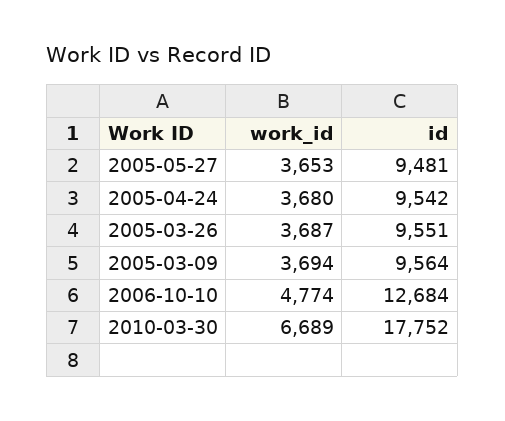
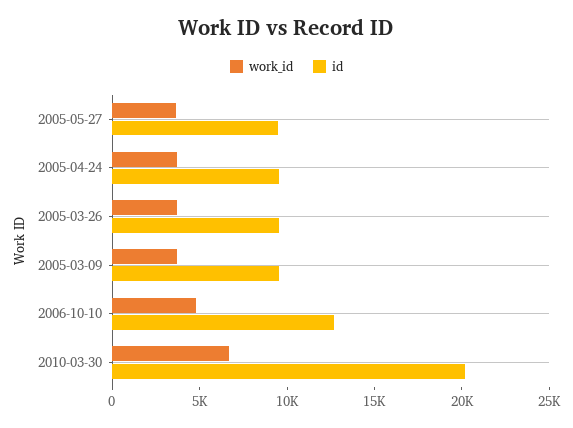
  {
    "work_id": {
      "2005-05-27": 3653,
      "2005-04-24": 3680,
      "2005-03-26": 3687,
      "2005-03-09": 3694,
      "2006-10-10": 4774,
      "2010-03-30": 6689
    },
    "id": {
      "2005-05-27": 9481,
      "2005-04-24": 9542,
      "2005-03-26": 9551,
      "2005-03-09": 9564,
      "2006-10-10": 12684,
-     "2010-03-30": 17752
+     "2010-03-30": 20000
    }
  }

